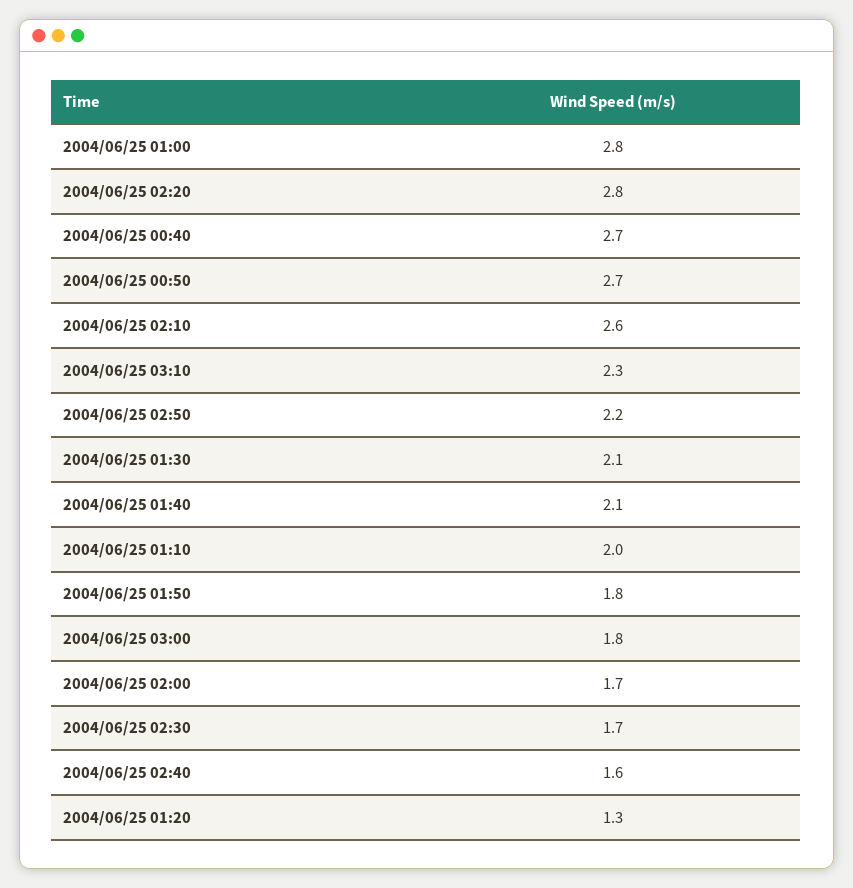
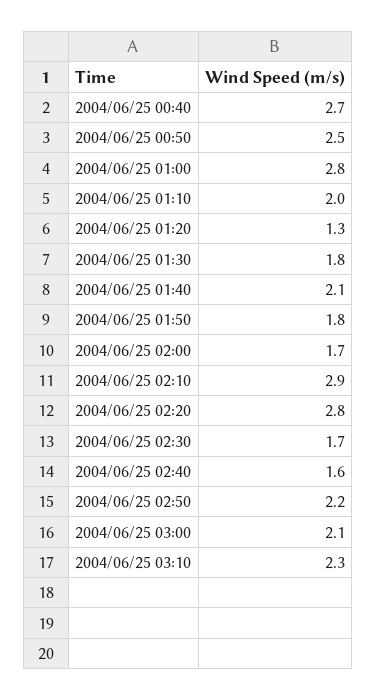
  {
    "2004/06/25 01:00": 2.8,
    "2004/06/25 02:20": 2.8,
    "2004/06/25 00:40": 2.7,
-   "2004/06/25 00:50": 2.7,
+   "2004/06/25 00:50": 2.5,
-   "2004/06/25 02:10": 2.6,
+   "2004/06/25 02:10": 2.9,
    "2004/06/25 03:10": 2.3,
    "2004/06/25 02:50": 2.2,
-   "2004/06/25 01:30": 2.1,
+   "2004/06/25 01:30": 1.8,
    "2004/06/25 01:40": 2.1,
    "2004/06/25 01:10": 2,
    "2004/06/25 01:50": 1.8,
-   "2004/06/25 03:00": 1.8,
+   "2004/06/25 03:00": 2.1,
    "2004/06/25 02:00": 1.7,
    "2004/06/25 02:30": 1.7,
    "2004/06/25 02:40": 1.6,
    "2004/06/25 01:20": 1.3
  }

